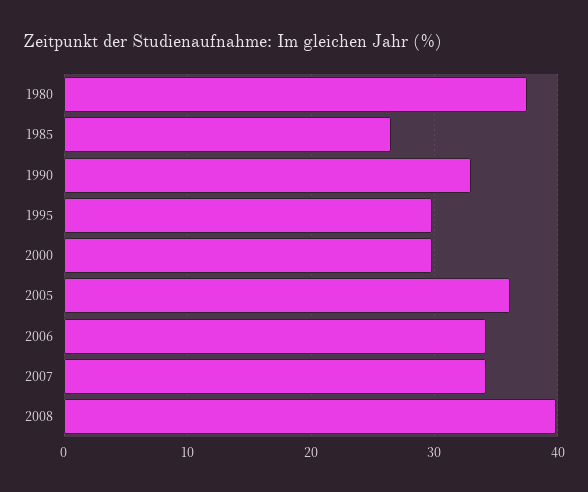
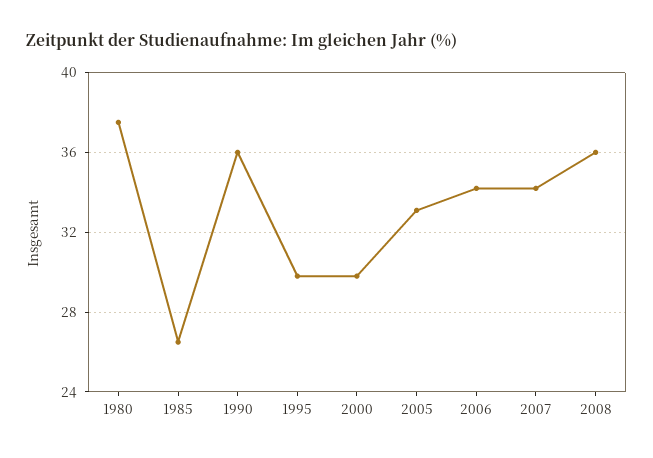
  {
    "1980": 37.5,
    "1985": 26.5,
-   "1990": 33,
+   "1990": 36,
    "1995": 30,
    "2000": 30,
-   "2005": 36,
+   "2005": 33,
    "2006": 34,
    "2007": 34,
-   "2008": 40
+   "2008": 36
  }

